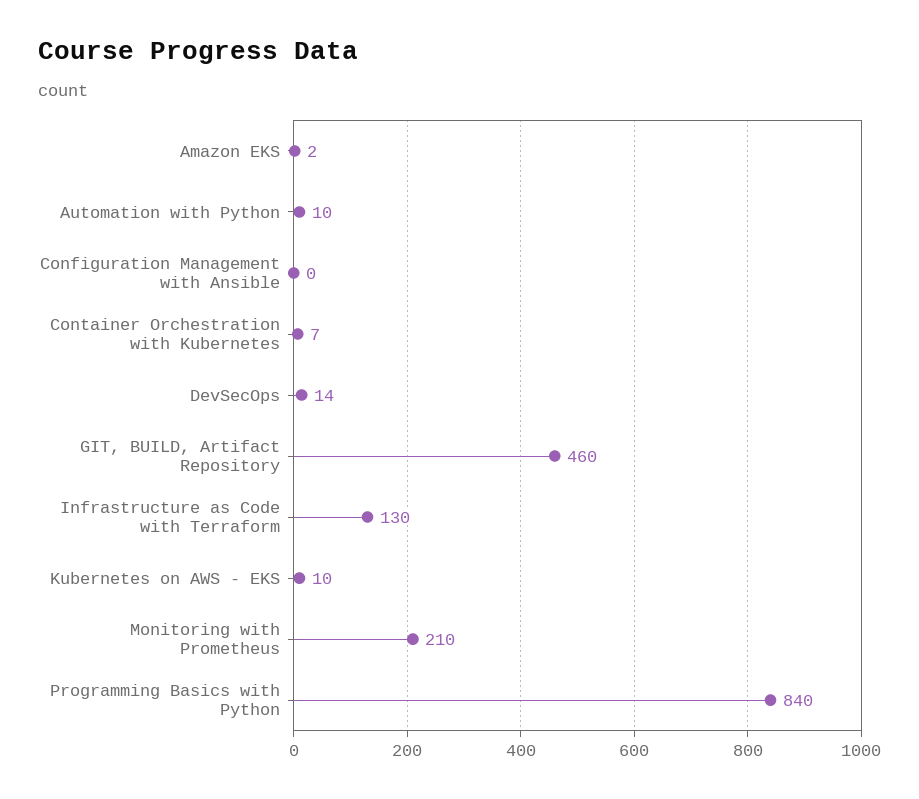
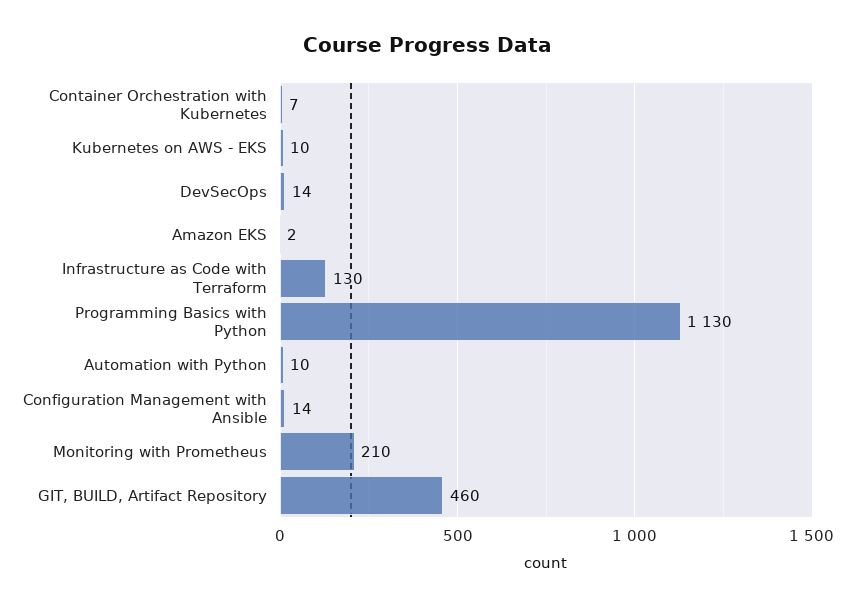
  {
    "Amazon EKS": 2,
    "Automation with Python": 10,
-   "Configuration Management with Ansible": 0,
+   "Configuration Management with Ansible": 14,
    "Container Orchestration with Kubernetes": 7,
    "DevSecOps": 14,
    "GIT, BUILD, Artifact Repository": 460,
    "Infrastructure as Code with Terraform": 130,
    "Kubernetes on AWS - EKS": 10,
    "Monitoring with Prometheus": 210,
-   "Programming Basics with Python": 840
+   "Programming Basics with Python": 1130
  }

